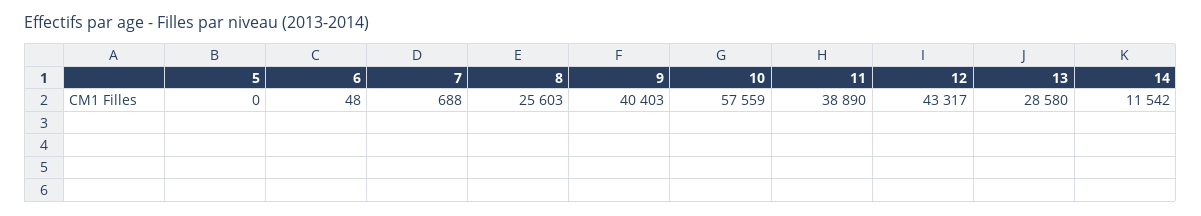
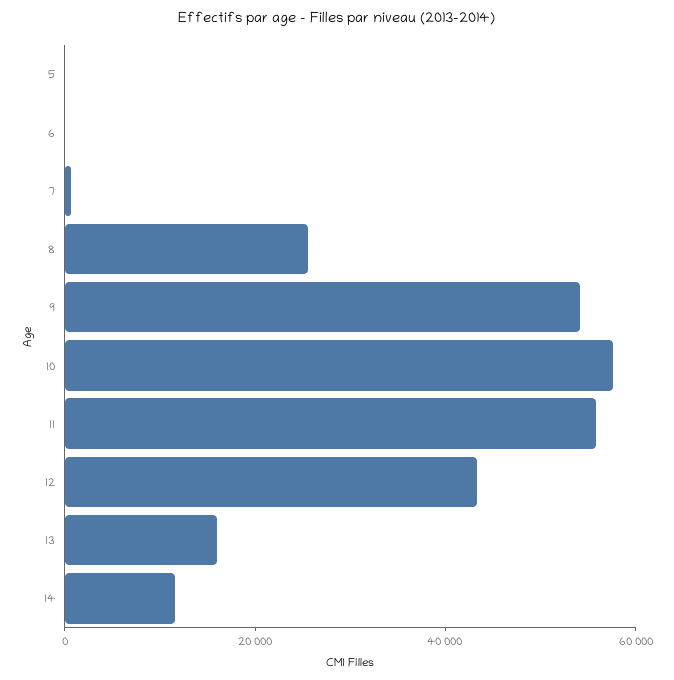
  {
    "5": 0,
    "6": 48,
    "7": 688,
    "8": 25603,
-   "9": 40403,
+   "9": 55000,
    "10": 57559,
-   "11": 38890,
+   "11": 55000,
    "12": 43317,
-   "13": 28580,
+   "13": 15000,
    "14": 11542
  }

